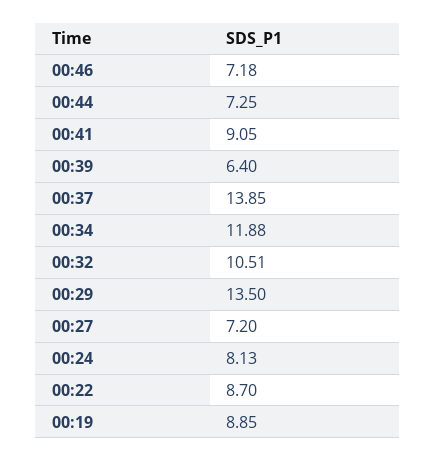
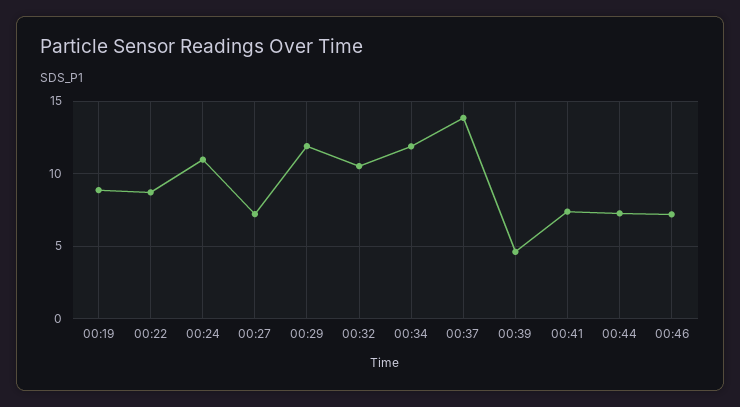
  {
    "00:46": 7.18,
    "00:44": 7.25,
-   "00:41": 9.05,
+   "00:41": 7.5,
-   "00:39": 6.4,
+   "00:39": 4.5,
    "00:37": 13.85,
    "00:34": 11.88,
    "00:32": 10.51,
-   "00:29": 13.5,
+   "00:29": 12,
    "00:27": 7.2,
-   "00:24": 8.13,
+   "00:24": 11,
    "00:22": 8.7,
    "00:19": 8.85
  }

